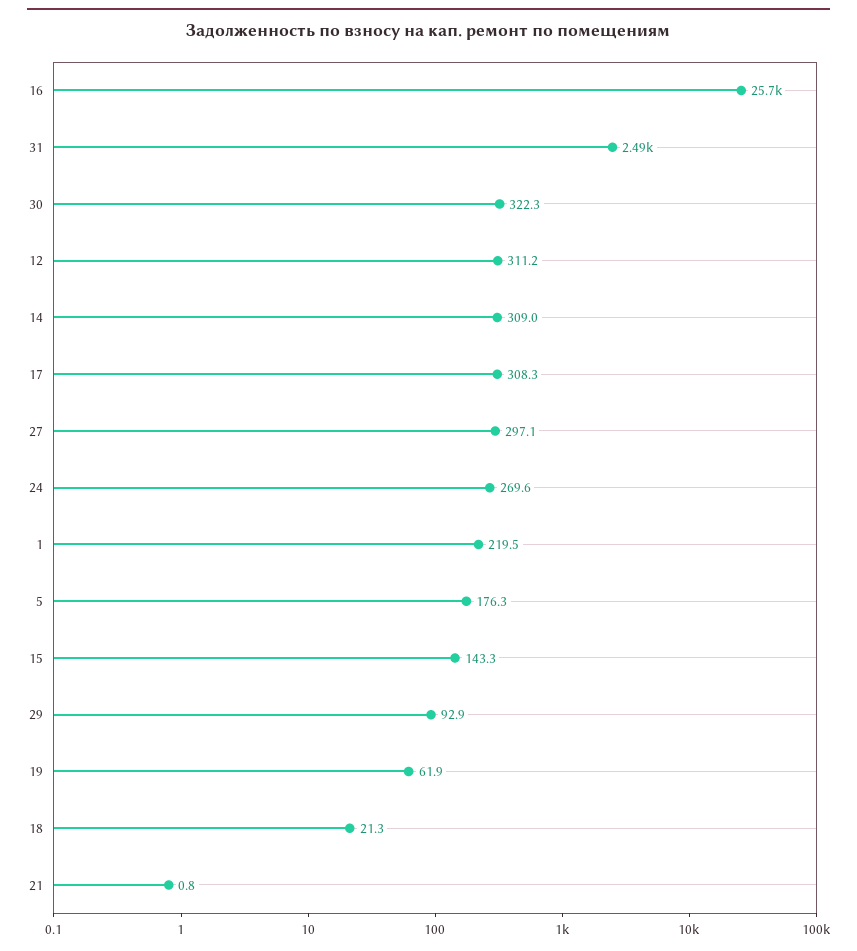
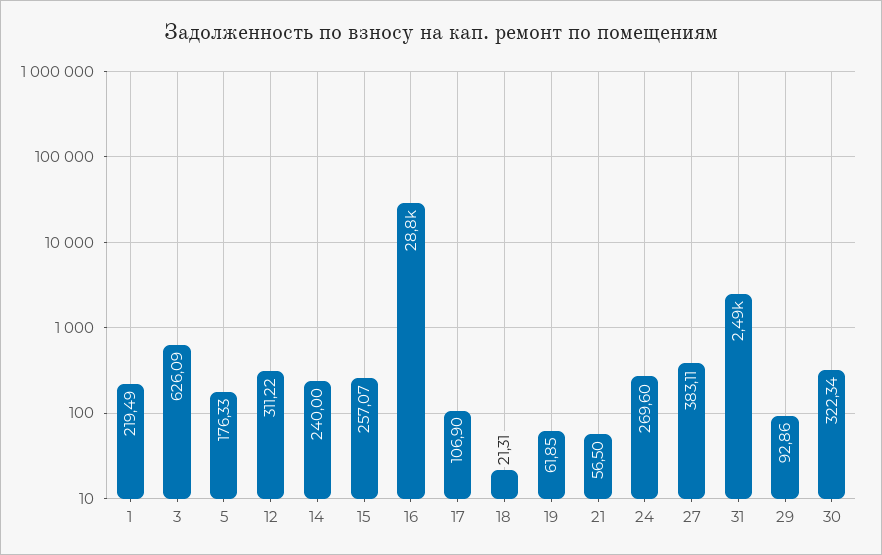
  {
-   "16": 25700,
+   "16": 28800,
    "31": 2490,
    "30": 322.34,
    "12": 311.22,
-   "14": 309,
+   "14": 240,
-   "17": 308.3,
+   "17": 106.9,
-   "27": 297.1,
+   "27": 383.11,
    "24": 269.6,
    "1": 219.49,
    "5": 176.33,
-   "15": 143.3,
+   "15": 257.07,
    "29": 92.86,
    "19": 61.85,
    "18": 21.31,
-   "21": 0.8
+   "21": 56.5,
+   "3": 626.09
  }

